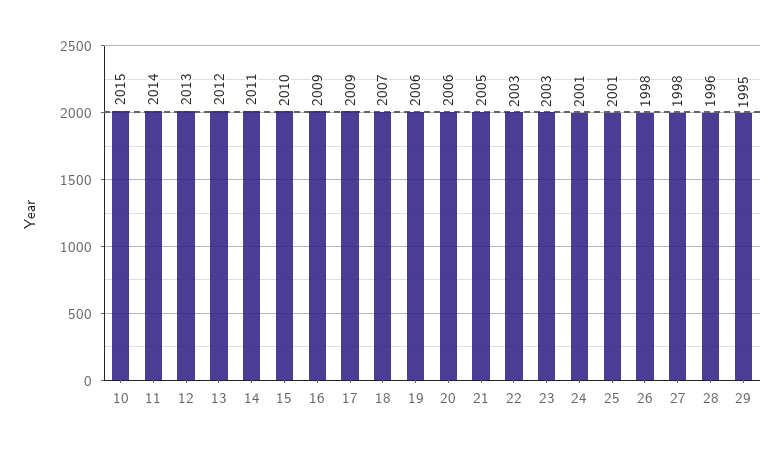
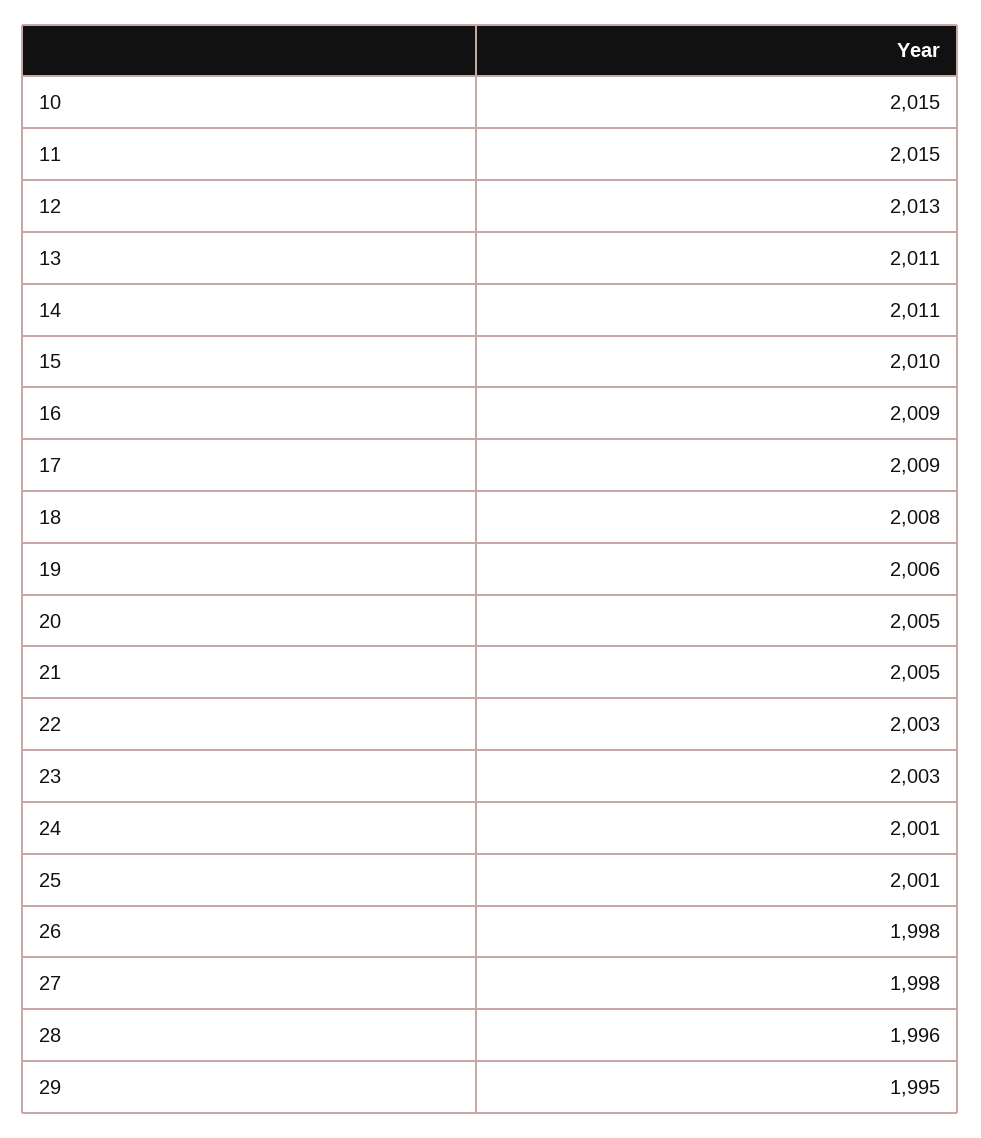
  {
    "10": 2015,
-   "11": 2014,
+   "11": 2015,
    "12": 2013,
-   "13": 2012,
+   "13": 2011,
    "14": 2011,
    "15": 2010,
    "16": 2009,
    "17": 2009,
-   "18": 2007,
+   "18": 2008,
    "19": 2006,
-   "20": 2006,
+   "20": 2005,
    "21": 2005,
    "22": 2003,
    "23": 2003,
    "24": 2001,
    "25": 2001,
    "26": 1998,
    "27": 1998,
    "28": 1996,
    "29": 1995
  }

